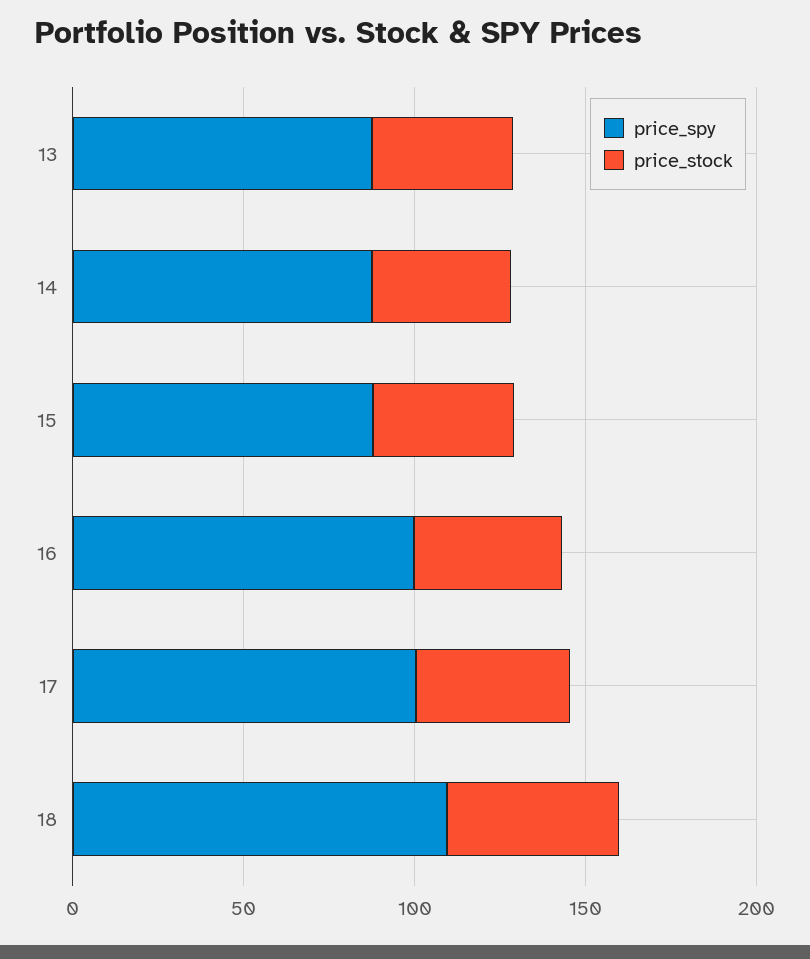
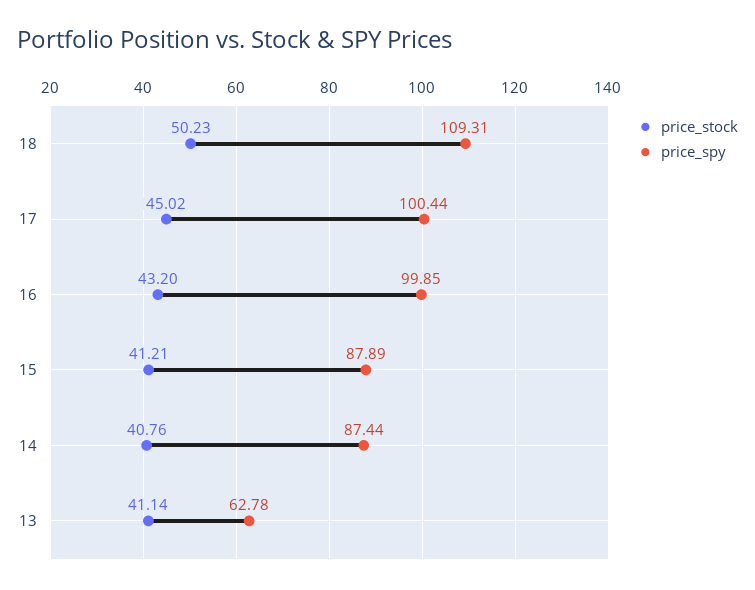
  {
    "price_spy": {
-     "13": 90,
+     "13": 62.78,
      "14": 87.44,
      "15": 87.89,
      "16": 99.85,
      "17": 100.44,
      "18": 109.31
    },
    "price_stock": {
      "13": 41.14,
      "14": 40.76,
      "15": 41.21,
      "16": 43.2,
      "17": 45.02,
      "18": 50.23
    }
  }

